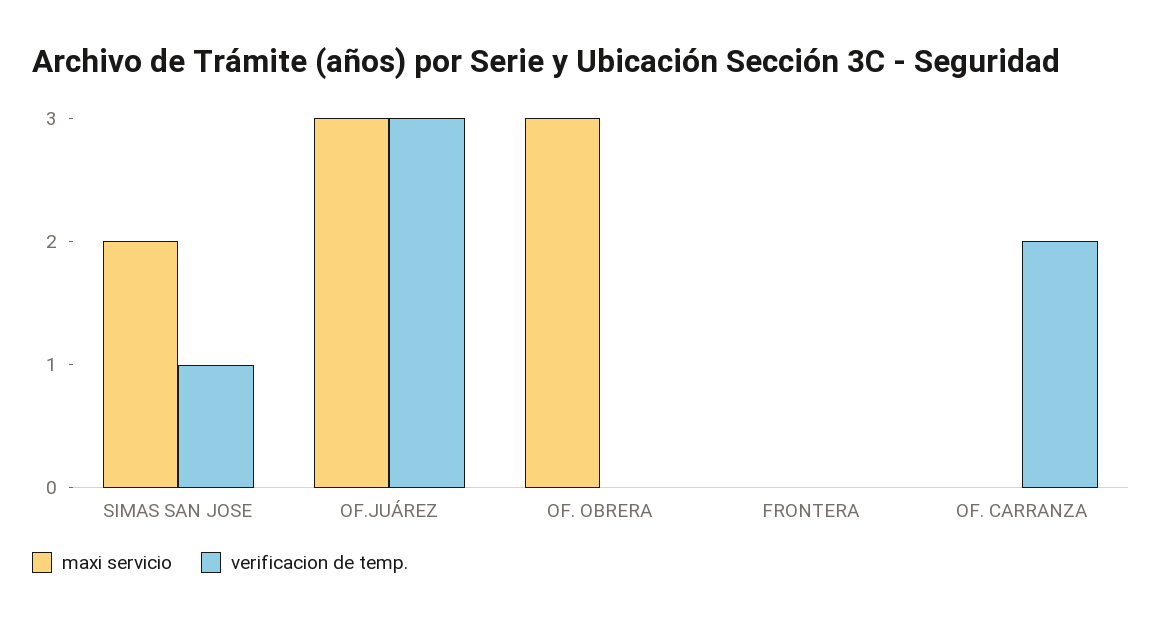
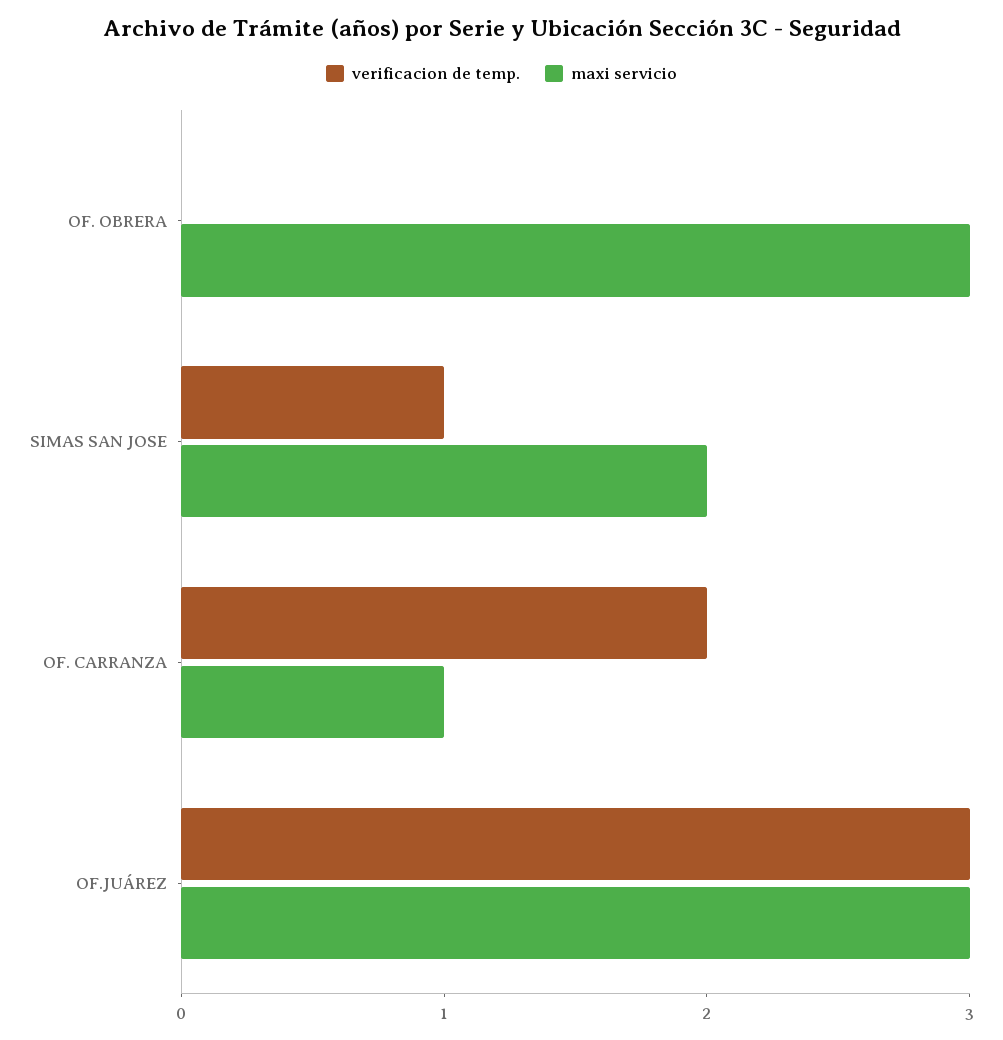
  {
    "maxi servicio": {
      "SIMAS SAN JOSE": 2,
      "OF.JUÁREZ": 3,
      "OF. OBRERA": 3,
-     "FRONTERA": 0,
-     "OF. CARRANZA": 0
+     "OF. CARRANZA": 1
    },
    "verificacion de temp.": {
      "SIMAS SAN JOSE": 1,
      "OF.JUÁREZ": 3,
      "OF. OBRERA": 0,
-     "FRONTERA": 0,
      "OF. CARRANZA": 2
    }
  }

